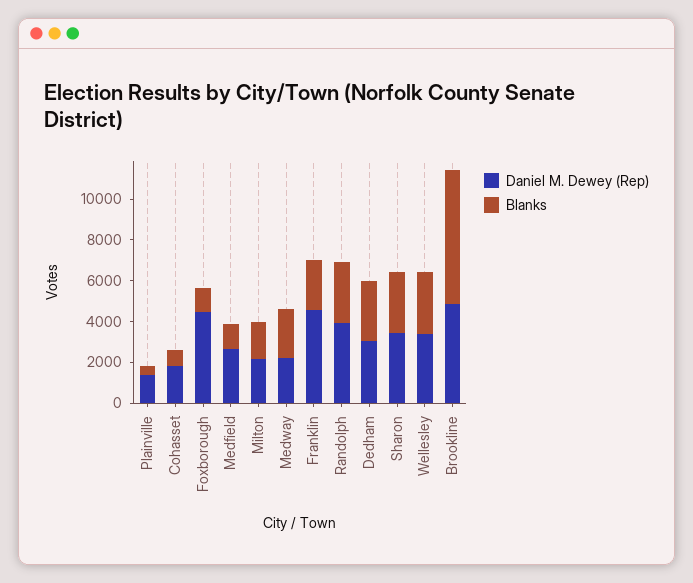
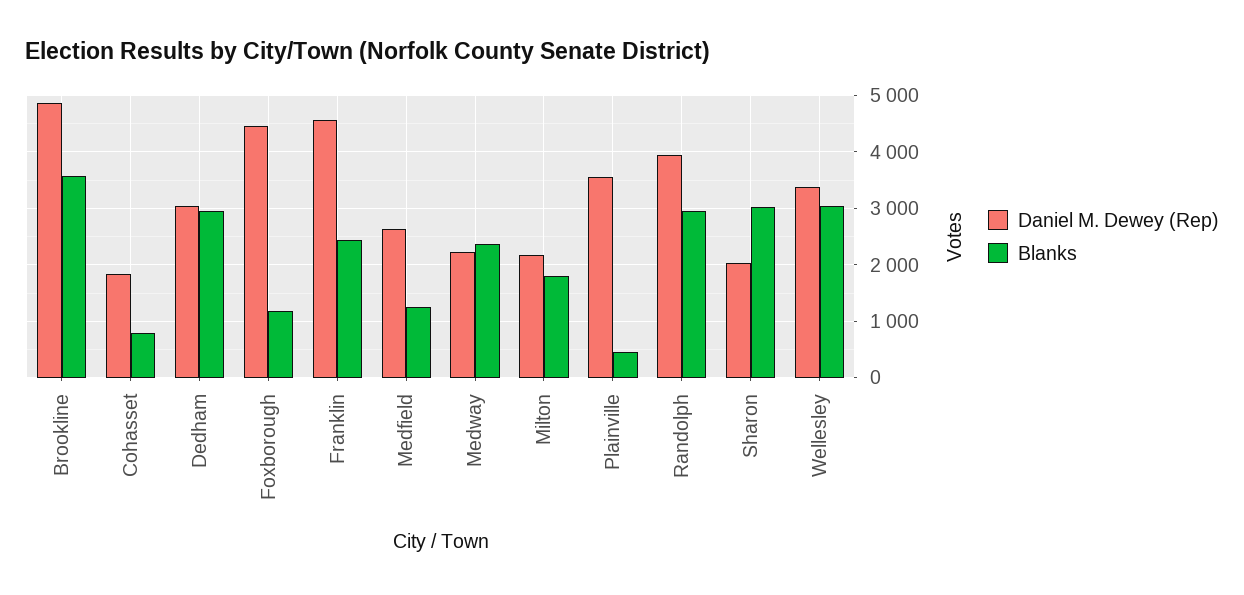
  {
    "Daniel M. Dewey (Rep)": {
-     "Plainville": 1500,
+     "Plainville": 3600,
      "Cohasset": 1800,
      "Foxborough": 4400,
      "Medfield": 2600,
      "Milton": 2200,
      "Medway": 2200,
      "Franklin": 4600,
      "Randolph": 4000,
      "Dedham": 3000,
-     "Sharon": 3500,
+     "Sharon": 2000,
      "Wellesley": 3400,
      "Brookline": 4800
    },
    "Blanks": {
      "Plainville": 400,
      "Cohasset": 800,
      "Foxborough": 1200,
      "Medfield": 1200,
      "Milton": 1800,
      "Medway": 2400,
      "Franklin": 2400,
      "Randolph": 3000,
      "Dedham": 3000,
      "Sharon": 3000,
      "Wellesley": 3000,
-     "Brookline": 6500
+     "Brookline": 3600
    }
  }

